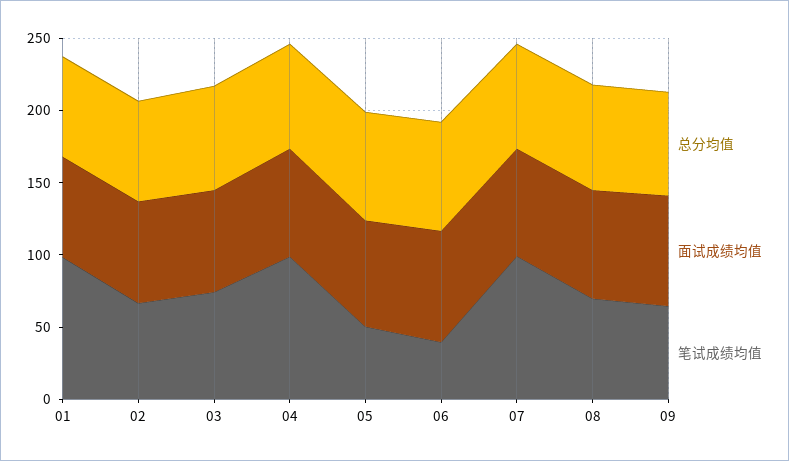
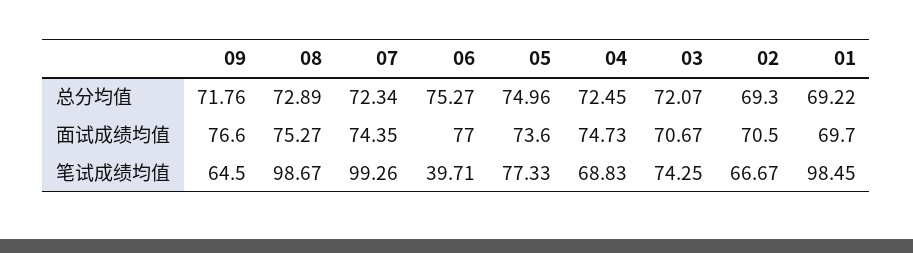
  {
    "总分均值": {
      "01": 69.22,
      "02": 69.3,
      "03": 72.07,
      "04": 72.45,
      "05": 74.96,
      "06": 75.27,
      "07": 72.34,
      "08": 72.89,
      "09": 71.76
    },
    "面试成绩均值": {
      "01": 69.7,
      "02": 70.5,
      "03": 70.67,
      "04": 74.73,
      "05": 73.6,
      "06": 77,
      "07": 74.35,
      "08": 75.27,
      "09": 76.6
    },
    "笔试成绩均值": {
      "01": 98.45,
      "02": 66.67,
      "03": 74.25,
-     "04": 100,
+     "04": 68.83,
-     "05": 50,
+     "05": 77.33,
      "06": 39.71,
      "07": 99.26,
-     "08": 70,
+     "08": 98.67,
      "09": 64.5
    }
  }

